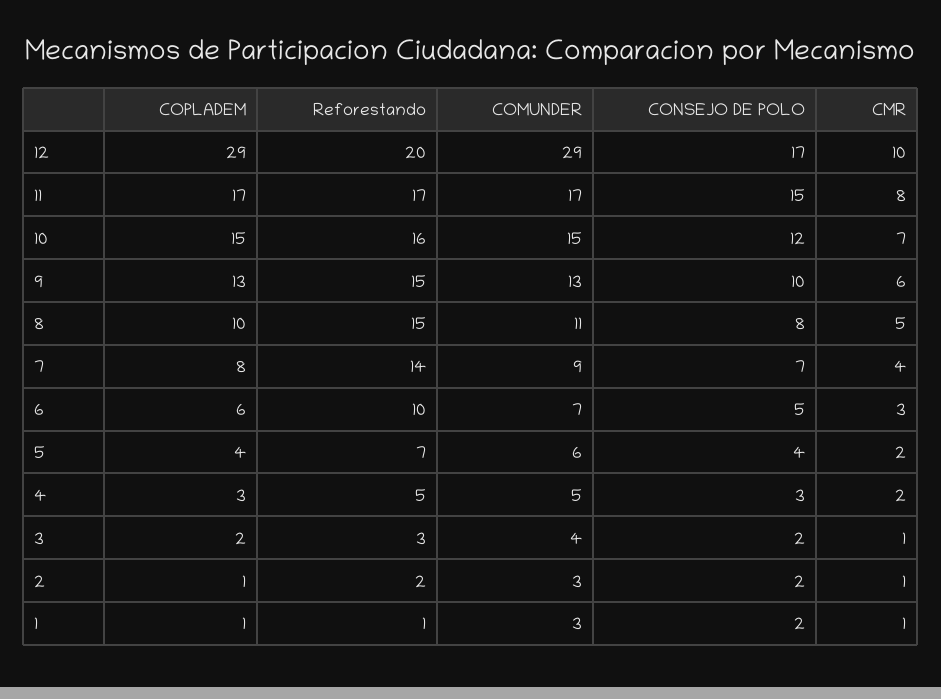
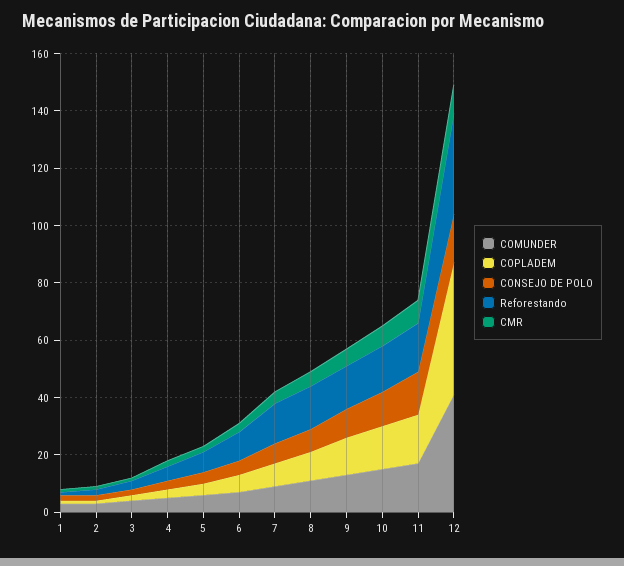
  {
    "COPLADEM": {
-     "12": 29,
+     "12": 45,
      "11": 17,
      "10": 15,
      "9": 13,
      "8": 10,
      "7": 8,
      "6": 6,
      "5": 4,
      "4": 3,
      "3": 2,
      "2": 1,
      "1": 1
    },
    "Reforestando": {
-     "12": 20,
+     "12": 35,
      "11": 17,
      "10": 16,
      "9": 15,
      "8": 15,
      "7": 14,
      "6": 10,
      "5": 7,
      "4": 5,
      "3": 3,
      "2": 2,
      "1": 1
    },
    "COMUNDER": {
-     "12": 29,
+     "12": 40,
      "11": 17,
      "10": 15,
      "9": 13,
      "8": 11,
      "7": 9,
      "6": 7,
      "5": 6,
      "4": 5,
      "3": 4,
      "2": 3,
      "1": 3
    },
    "CONSEJO DE POLO": {
      "12": 17,
      "11": 15,
      "10": 12,
      "9": 10,
      "8": 8,
      "7": 7,
      "6": 5,
      "5": 4,
      "4": 3,
      "3": 2,
      "2": 2,
      "1": 2
    },
    "CMR": {
      "12": 10,
      "11": 8,
      "10": 7,
      "9": 6,
      "8": 5,
      "7": 4,
      "6": 3,
      "5": 2,
      "4": 2,
      "3": 1,
      "2": 1,
      "1": 1
    }
  }

